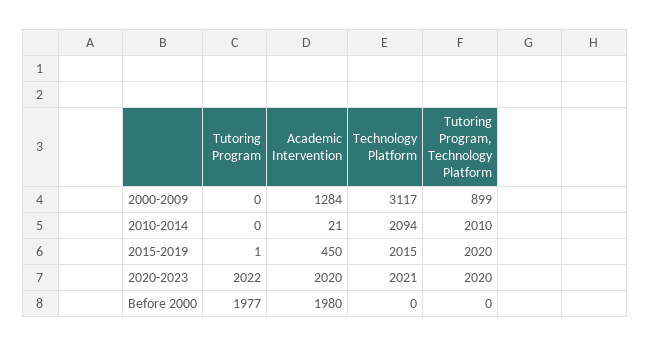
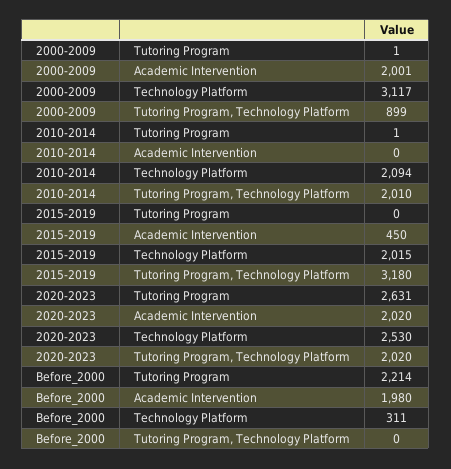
  {
    "Tutoring Program": {
-     "2000-2009": 0,
+     "2000-2009": 1,
-     "2010-2014": 0,
+     "2010-2014": 1,
-     "2015-2019": 1,
+     "2015-2019": 0,
-     "2020-2023": 2022,
+     "2020-2023": 2631,
-     "Before 2000": 1977
+     "Before 2000": 2214
    },
    "Academic Intervention": {
-     "2000-2009": 1284,
+     "2000-2009": 2001,
-     "2010-2014": 21,
+     "2010-2014": 0,
      "2015-2019": 450,
      "2020-2023": 2020,
      "Before 2000": 1980
    },
    "Technology Platform": {
      "2000-2009": 3117,
      "2010-2014": 2094,
      "2015-2019": 2015,
-     "2020-2023": 2021,
+     "2020-2023": 2530,
-     "Before 2000": 0
+     "Before 2000": 311
    },
    "Tutoring Program, Technology Platform": {
      "2000-2009": 899,
      "2010-2014": 2010,
-     "2015-2019": 2020,
+     "2015-2019": 3180,
      "2020-2023": 2020,
      "Before 2000": 0
    }
  }

